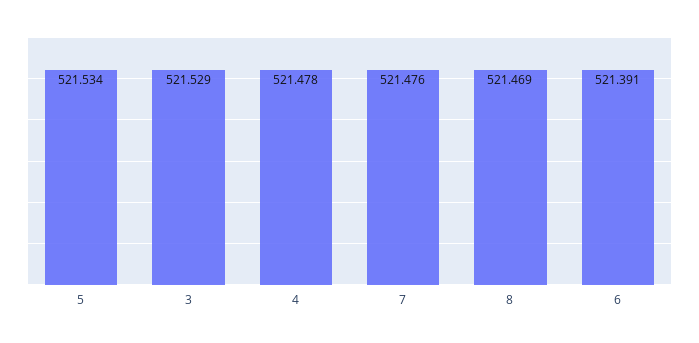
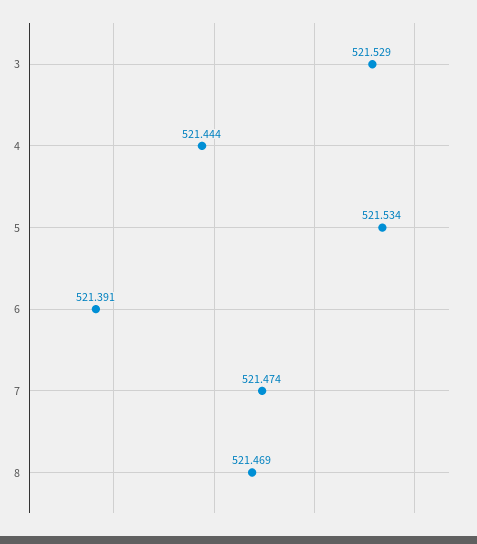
  {
    "5": 521.534,
    "3": 521.529,
-   "4": 521.478,
+   "4": 521.444,
-   "7": 521.476,
+   "7": 521.474,
    "8": 521.469,
    "6": 521.391
  }

